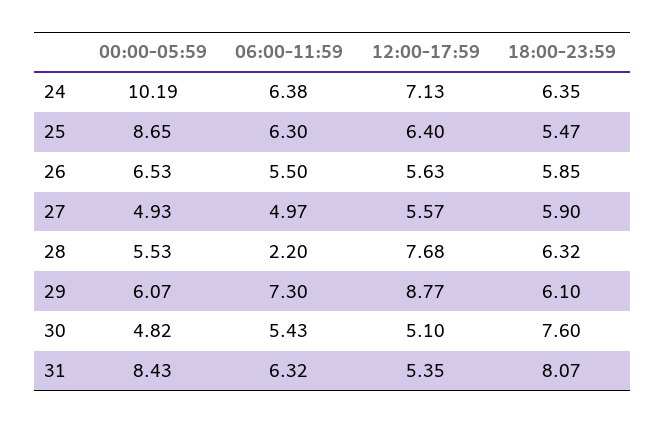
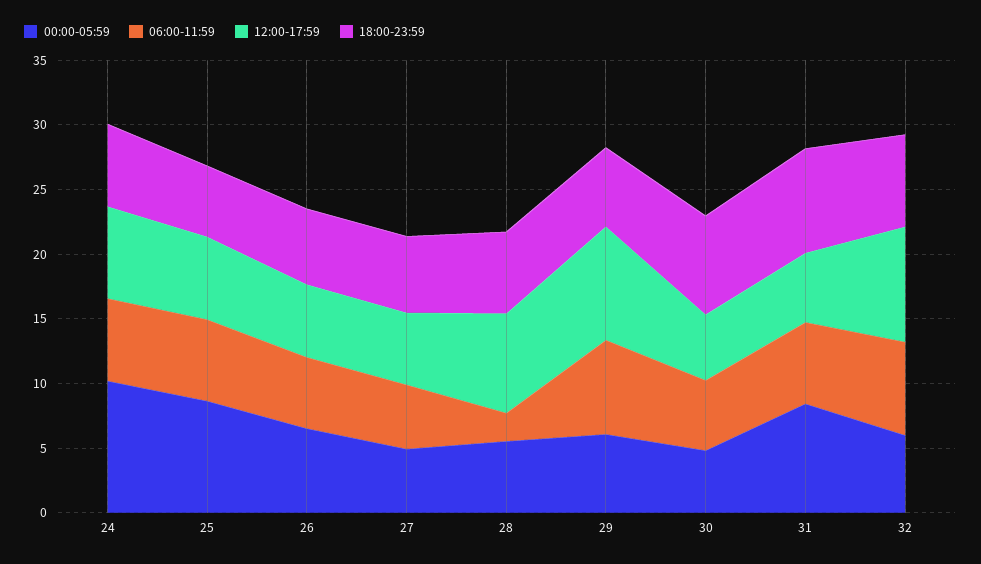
  {
    "00:00-05:59": {
      "24": 10.19,
      "25": 8.65,
      "26": 6.53,
      "27": 4.93,
      "28": 5.53,
      "29": 6.07,
      "30": 4.82,
-     "31": 8.43
+     "31": 8.43,
+     "32": 6
    },
    "06:00-11:59": {
      "24": 6.38,
      "25": 6.3,
      "26": 5.5,
      "27": 4.97,
      "28": 2.2,
      "29": 7.3,
      "30": 5.43,
-     "31": 6.32
+     "31": 6.32,
+     "32": 7
    },
    "12:00-17:59": {
      "24": 7.13,
      "25": 6.4,
      "26": 5.63,
      "27": 5.57,
      "28": 7.68,
      "29": 8.77,
      "30": 5.1,
-     "31": 5.35
+     "31": 5.35,
+     "32": 9
    },
    "18:00-23:59": {
      "24": 6.35,
      "25": 5.47,
      "26": 5.85,
      "27": 5.9,
      "28": 6.32,
      "29": 6.1,
      "30": 7.6,
-     "31": 8.07
+     "31": 8.07,
+     "32": 7
    }
  }

